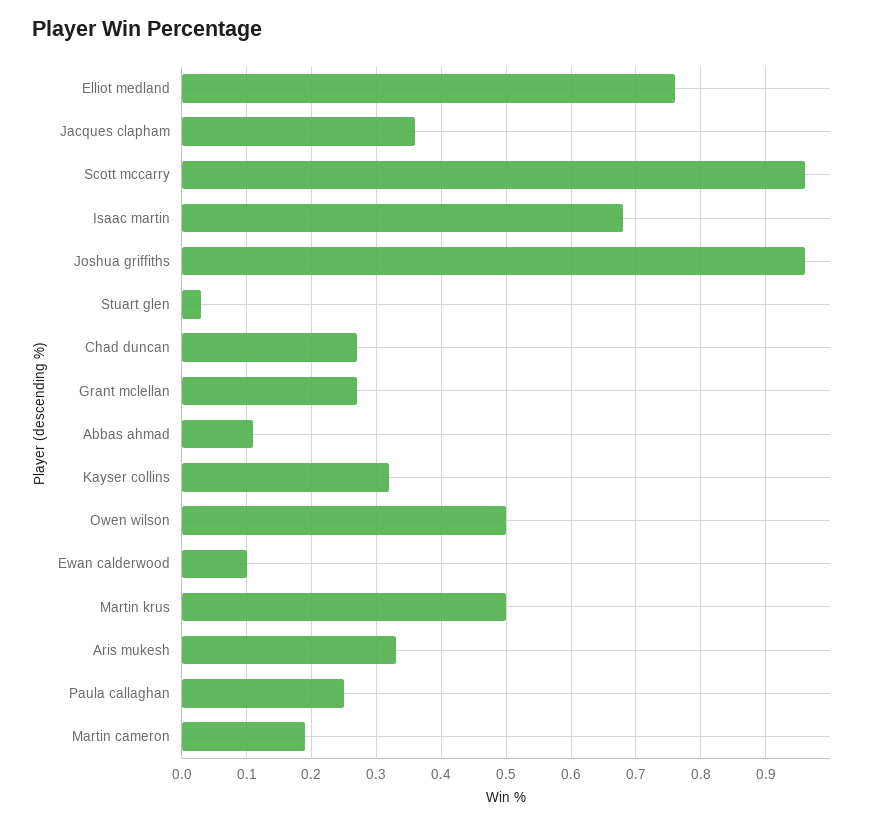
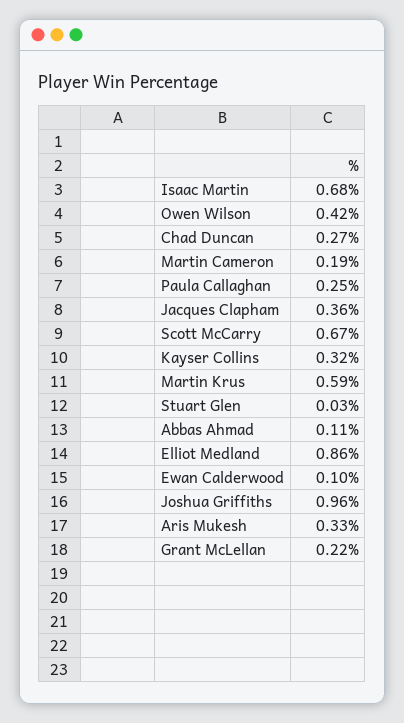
  {
-   "Elliot medland": 0.76,
+   "Elliot medland": 0.86,
    "Jacques clapham": 0.36,
-   "Scott mccarry": 0.96,
+   "Scott mccarry": 0.67,
    "Isaac martin": 0.68,
    "Joshua griffiths": 0.96,
    "Stuart glen": 0.03,
    "Chad duncan": 0.27,
-   "Grant mclellan": 0.27,
+   "Grant mclellan": 0.22,
    "Abbas ahmad": 0.11,
    "Kayser collins": 0.32,
-   "Owen wilson": 0.5,
+   "Owen wilson": 0.42,
    "Ewan calderwood": 0.1,
-   "Martin krus": 0.5,
+   "Martin krus": 0.59,
    "Aris mukesh": 0.33,
    "Paula callaghan": 0.25,
    "Martin cameron": 0.19
  }

